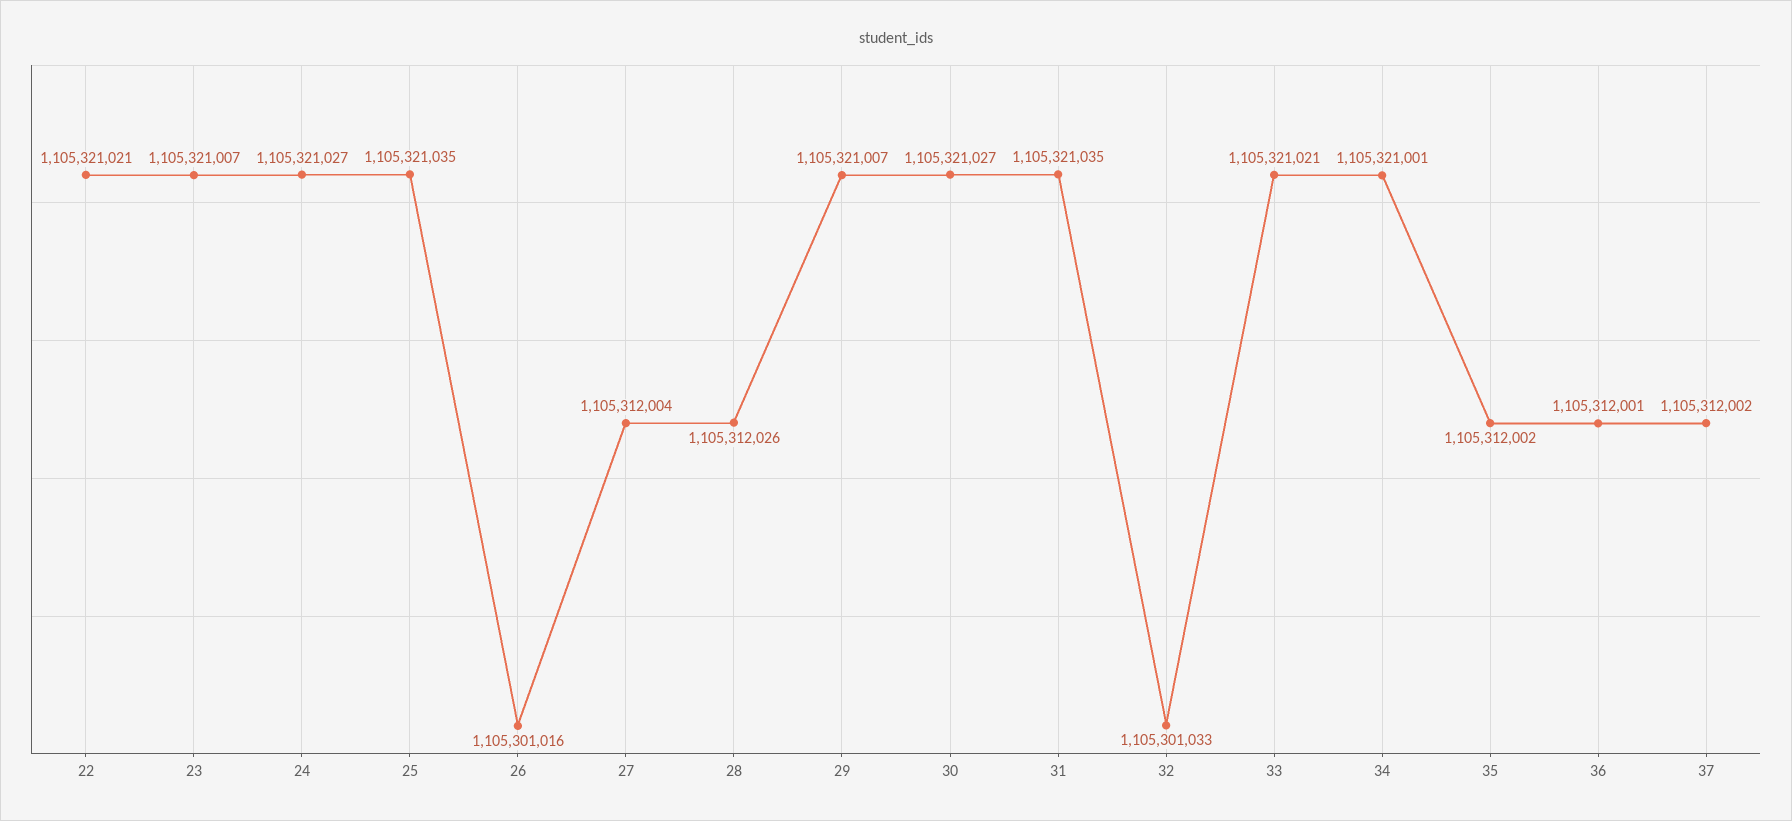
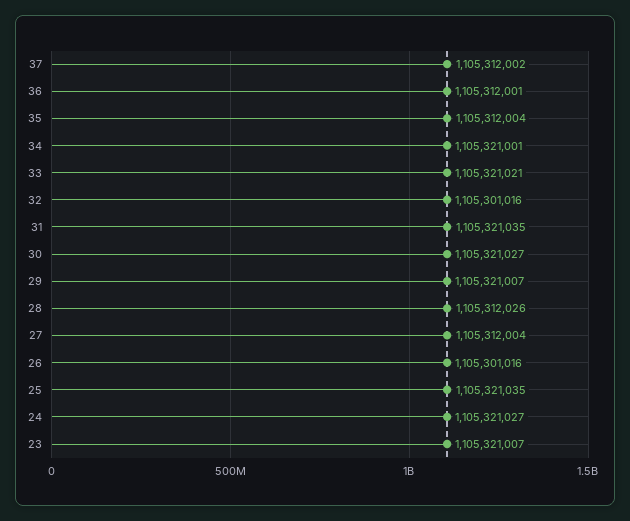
  {
-   "22": 1105321021,
    "23": 1105321007,
    "24": 1105321027,
    "25": 1105321035,
    "26": 1105301016,
    "27": 1105312004,
    "28": 1105312026,
    "29": 1105321007,
    "30": 1105321027,
    "31": 1105321035,
-   "32": 1105301033,
+   "32": 1105301016,
    "33": 1105321021,
    "34": 1105321001,
-   "35": 1105312002,
+   "35": 1105312004,
    "36": 1105312001,
    "37": 1105312002
  }

